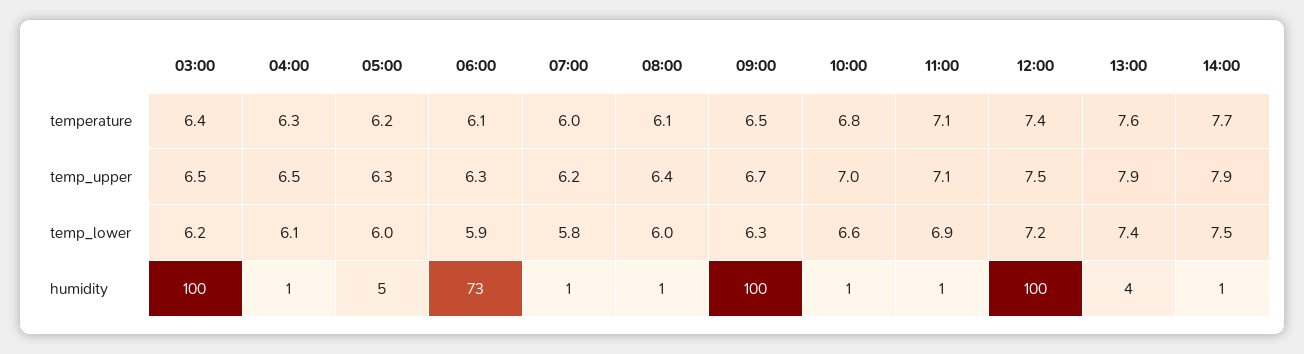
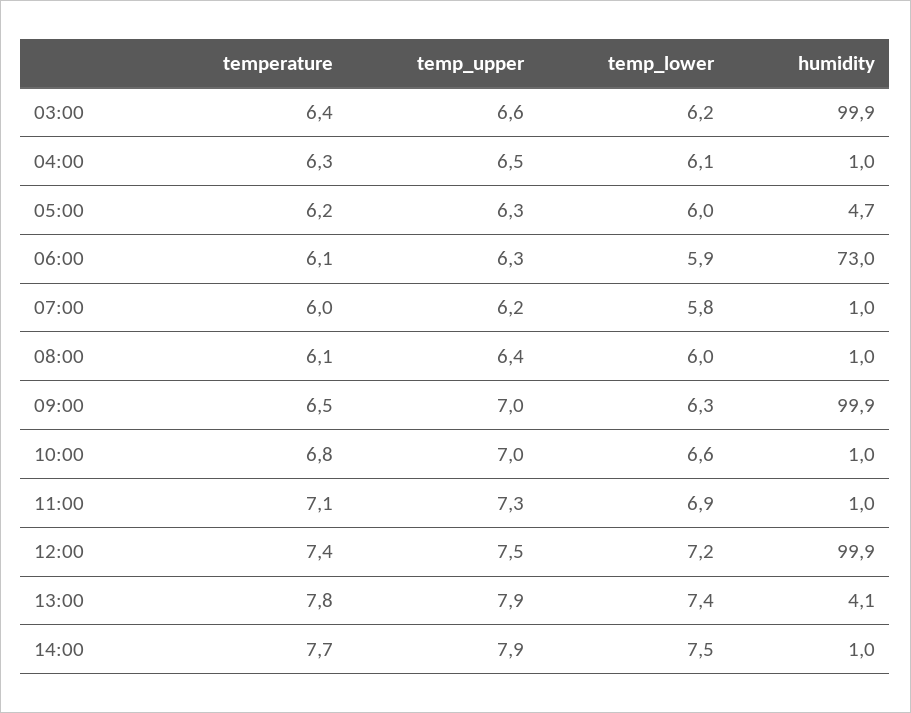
  {
    "03:00": {
      "temperature": 6.4,
-     "temp_upper": 6.5,
+     "temp_upper": 6.6,
      "temp_lower": 6.2,
      "humidity": 99.9
    },
    "04:00": {
      "temperature": 6.3,
      "temp_upper": 6.5,
      "temp_lower": 6.1,
      "humidity": 1
    },
    "05:00": {
      "temperature": 6.2,
      "temp_upper": 6.3,
      "temp_lower": 6,
      "humidity": 4.7
    },
    "06:00": {
      "temperature": 6.1,
      "temp_upper": 6.3,
      "temp_lower": 5.9,
      "humidity": 73
    },
    "07:00": {
      "temperature": 6,
      "temp_upper": 6.2,
      "temp_lower": 5.8,
      "humidity": 1
    },
    "08:00": {
      "temperature": 6.1,
      "temp_upper": 6.4,
      "temp_lower": 6,
      "humidity": 1
    },
    "09:00": {
      "temperature": 6.5,
-     "temp_upper": 6.7,
+     "temp_upper": 7,
      "temp_lower": 6.3,
      "humidity": 99.9
    },
    "10:00": {
      "temperature": 6.8,
      "temp_upper": 7,
      "temp_lower": 6.6,
      "humidity": 1
    },
    "11:00": {
      "temperature": 7.1,
-     "temp_upper": 7.1,
+     "temp_upper": 7.3,
      "temp_lower": 6.9,
      "humidity": 1
    },
    "12:00": {
      "temperature": 7.4,
      "temp_upper": 7.5,
      "temp_lower": 7.2,
      "humidity": 99.9
    },
    "13:00": {
-     "temperature": 7.6,
+     "temperature": 7.8,
      "temp_upper": 7.9,
      "temp_lower": 7.4,
      "humidity": 4.1
    },
    "14:00": {
      "temperature": 7.7,
      "temp_upper": 7.9,
      "temp_lower": 7.5,
      "humidity": 1
    }
  }

